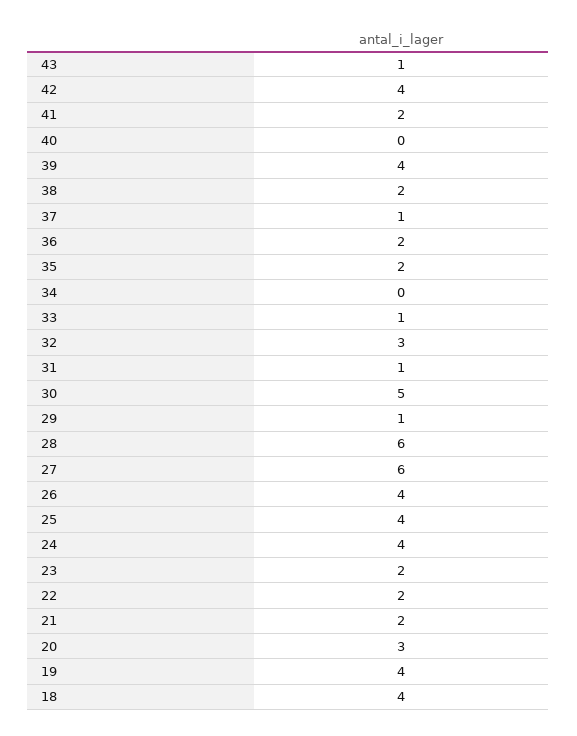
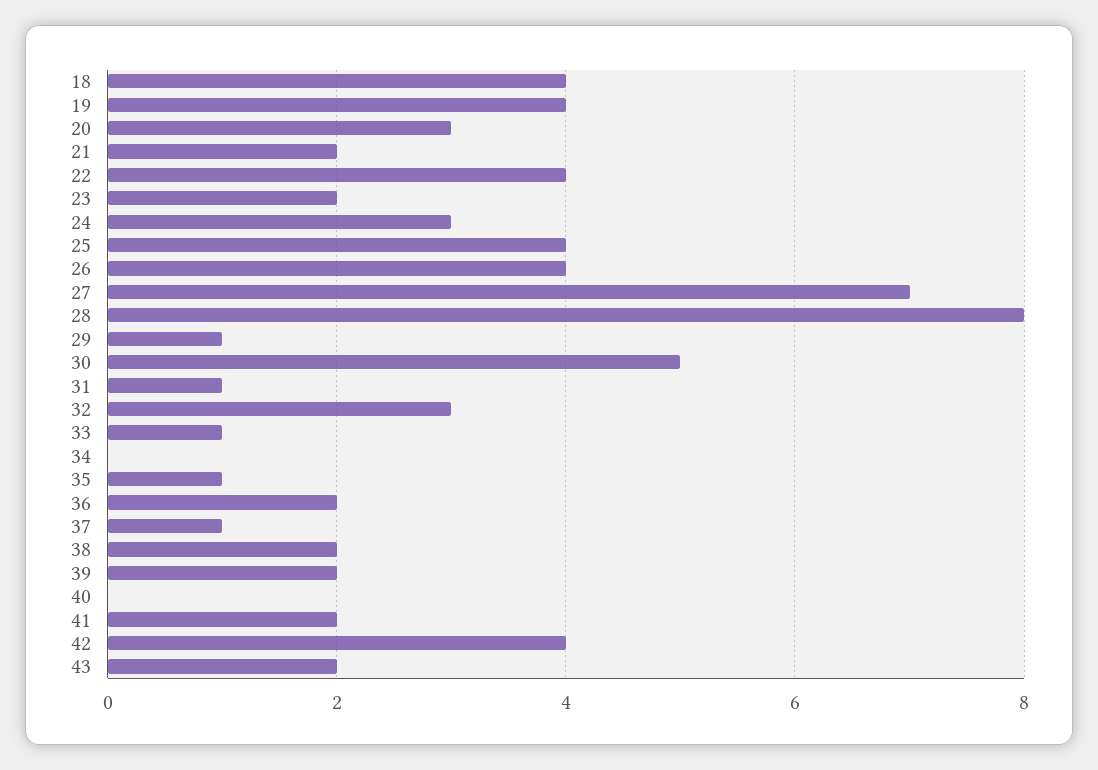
  {
-   "43": 1,
+   "43": 2,
    "42": 4,
    "41": 2,
    "40": 0,
-   "39": 4,
+   "39": 2,
    "38": 2,
    "37": 1,
    "36": 2,
-   "35": 2,
+   "35": 1,
    "34": 0,
    "33": 1,
    "32": 3,
    "31": 1,
    "30": 5,
    "29": 1,
-   "28": 6,
+   "28": 8,
-   "27": 6,
+   "27": 7,
    "26": 4,
    "25": 4,
-   "24": 4,
+   "24": 3,
    "23": 2,
-   "22": 2,
+   "22": 4,
    "21": 2,
    "20": 3,
    "19": 4,
    "18": 4
  }

